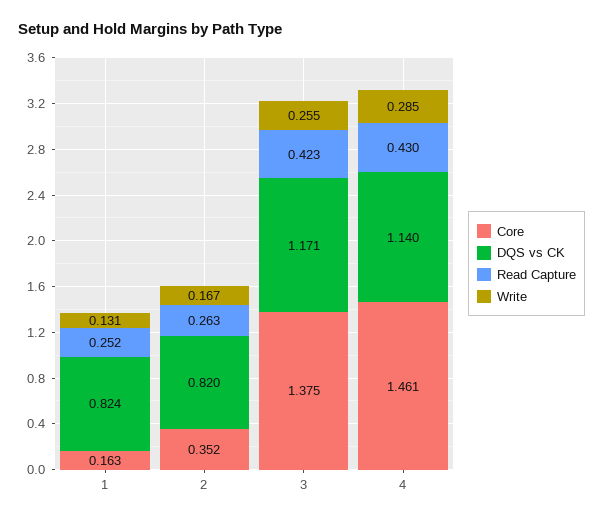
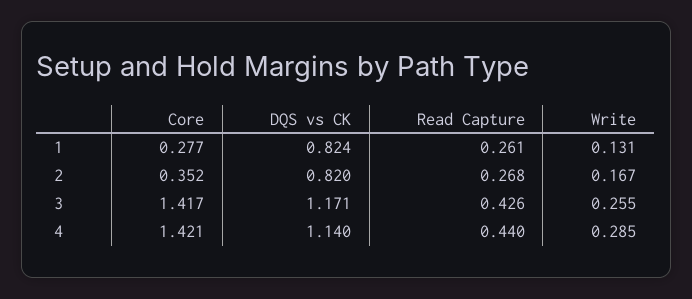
  {
    "Core": {
-     "1": 0.163,
+     "1": 0.277,
      "2": 0.352,
-     "3": 1.375,
+     "3": 1.417,
-     "4": 1.461
+     "4": 1.421
    },
    "DQS vs CK": {
      "1": 0.824,
      "2": 0.82,
      "3": 1.171,
      "4": 1.14
    },
    "Read Capture": {
-     "1": 0.252,
+     "1": 0.261,
-     "2": 0.263,
+     "2": 0.268,
-     "3": 0.423,
+     "3": 0.426,
-     "4": 0.43
+     "4": 0.44
    },
    "Write": {
      "1": 0.131,
      "2": 0.167,
      "3": 0.255,
      "4": 0.285
    }
  }

